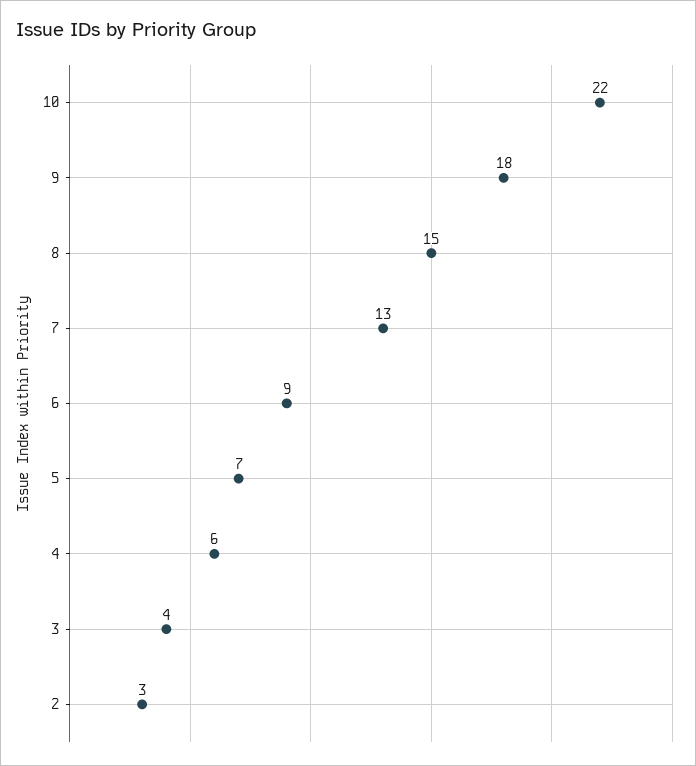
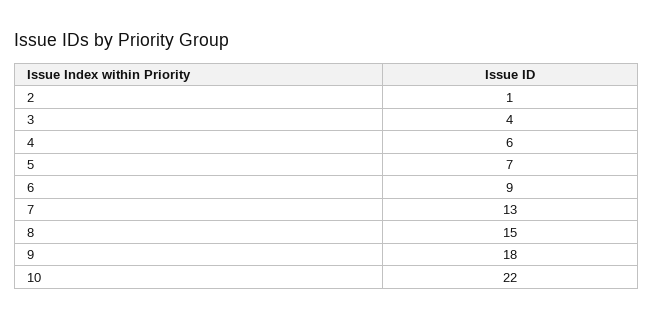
  {
    "10": 22,
    "9": 18,
    "8": 15,
    "7": 13,
    "6": 9,
    "5": 7,
    "4": 6,
    "3": 4,
-   "2": 3
+   "2": 1
  }

